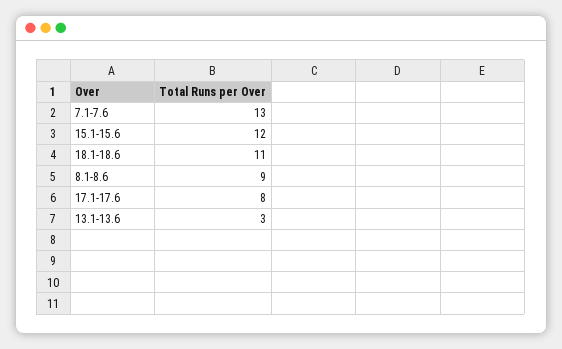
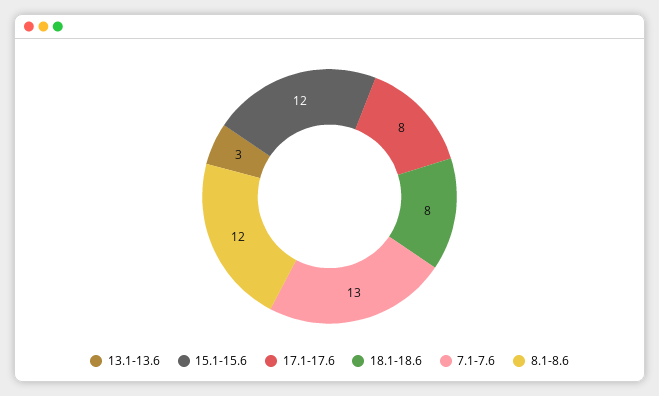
  {
    "7.1-7.6": 13,
    "15.1-15.6": 12,
-   "18.1-18.6": 11,
+   "18.1-18.6": 8,
-   "8.1-8.6": 9,
+   "8.1-8.6": 12,
    "17.1-17.6": 8,
    "13.1-13.6": 3
  }

